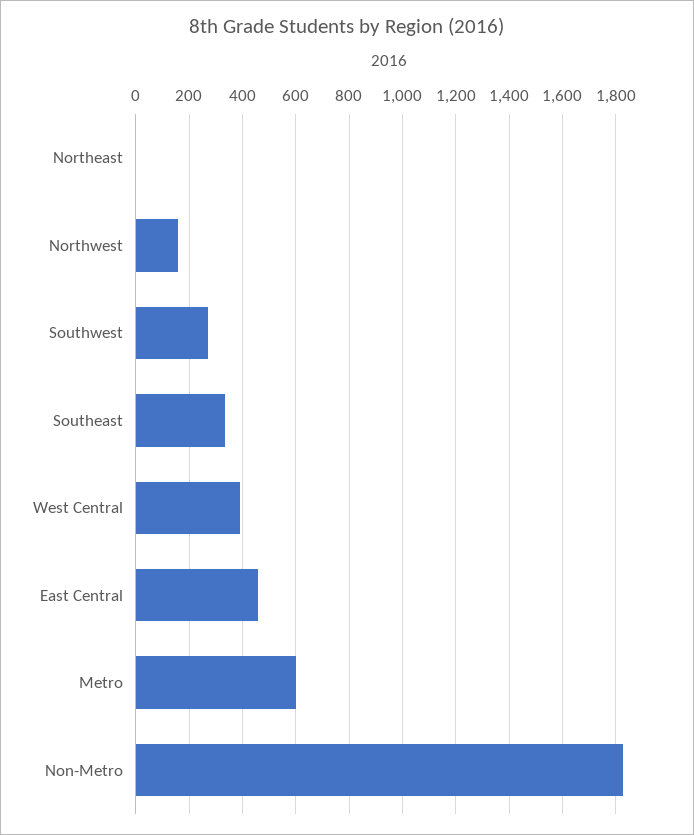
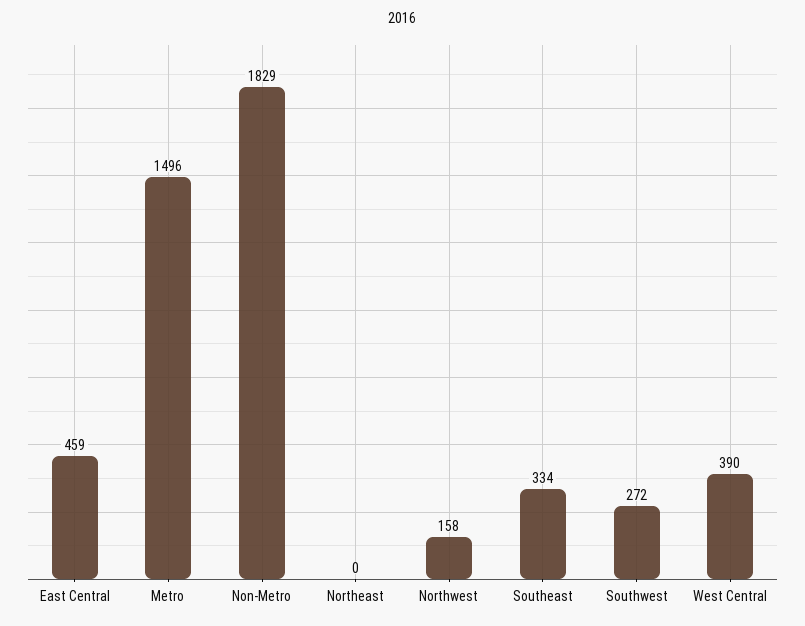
  {
    "Northeast": 0,
    "Northwest": 158,
    "Southwest": 272,
    "Southeast": 334,
    "West Central": 390,
    "East Central": 459,
-   "Metro": 600,
+   "Metro": 1496,
    "Non-Metro": 1829
  }

